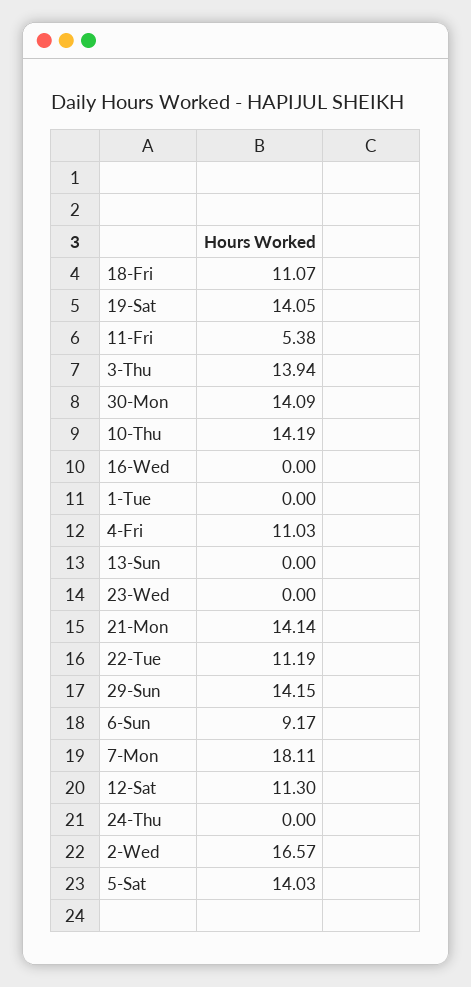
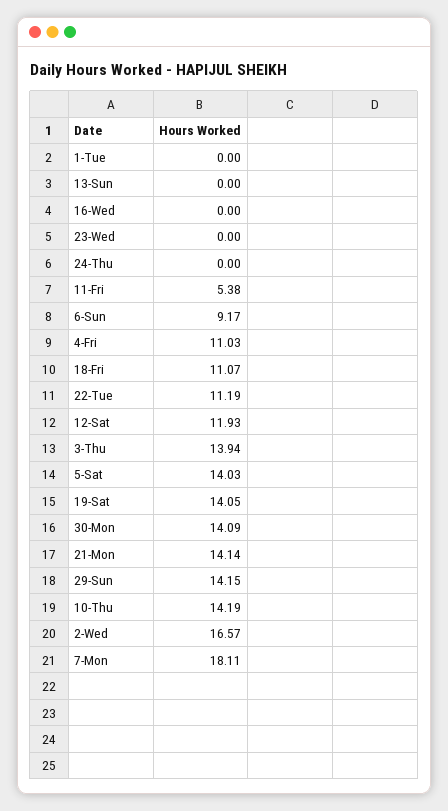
  {
    "18-Fri": 11.07,
    "19-Sat": 14.05,
    "11-Fri": 5.38,
    "3-Thu": 13.94,
    "30-Mon": 14.09,
    "10-Thu": 14.19,
    "16-Wed": 0,
    "1-Tue": 0,
    "4-Fri": 11.03,
    "13-Sun": 0,
    "23-Wed": 0,
    "21-Mon": 14.14,
    "22-Tue": 11.19,
    "29-Sun": 14.15,
    "6-Sun": 9.17,
    "7-Mon": 18.11,
-   "12-Sat": 11.3,
+   "12-Sat": 11.93,
    "24-Thu": 0,
    "2-Wed": 16.57,
    "5-Sat": 14.03
  }

